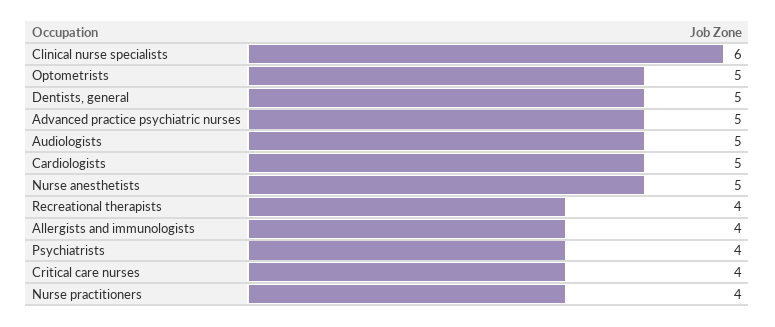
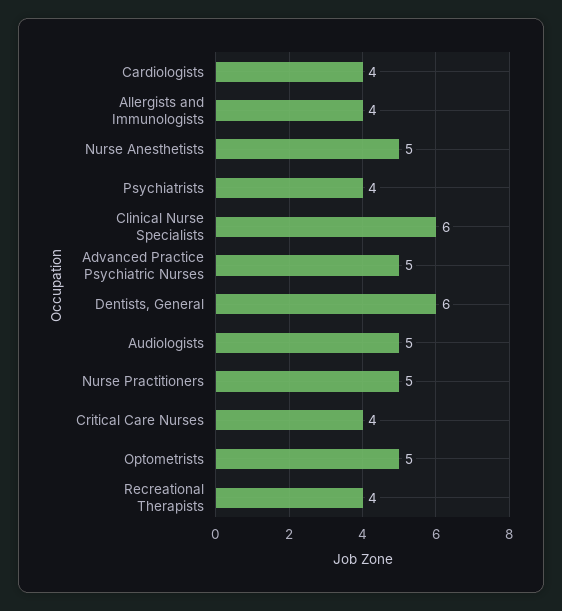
  {
    "Clinical nurse specialists": 6,
    "Optometrists": 5,
-   "Dentists, general": 5,
+   "Dentists, general": 6,
    "Advanced practice psychiatric nurses": 5,
    "Audiologists": 5,
-   "Cardiologists": 5,
+   "Cardiologists": 4,
    "Nurse anesthetists": 5,
    "Recreational therapists": 4,
    "Allergists and immunologists": 4,
    "Psychiatrists": 4,
    "Critical care nurses": 4,
-   "Nurse practitioners": 4
+   "Nurse practitioners": 5
  }

